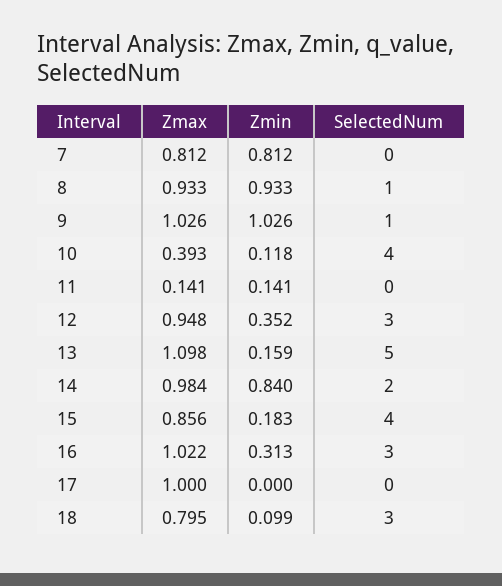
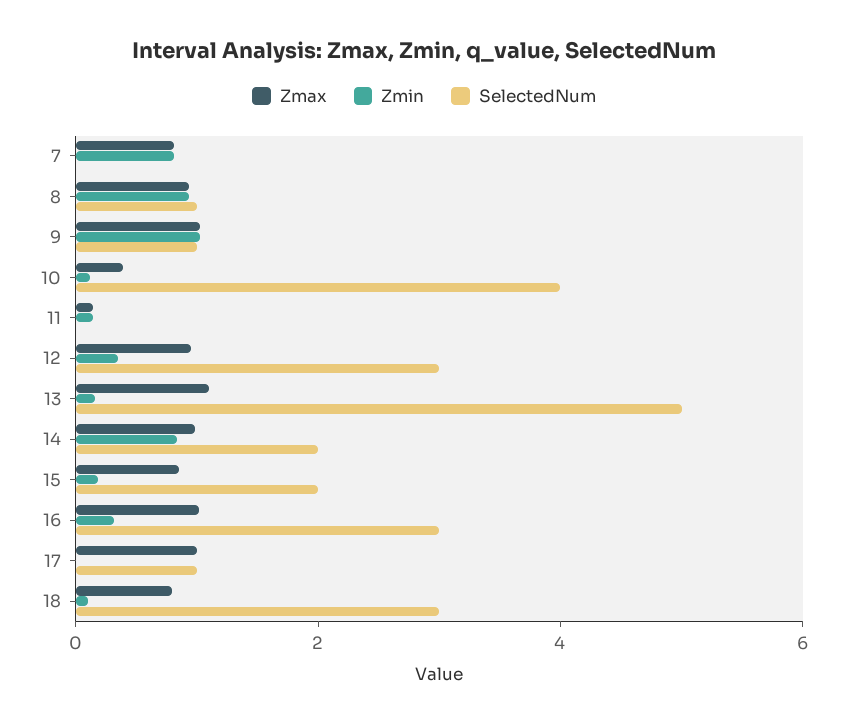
  {
    "Zmax": {
      "7": 0.812,
      "8": 0.933,
      "9": 1.026,
      "10": 0.393,
      "11": 0.141,
      "12": 0.948,
      "13": 1.098,
      "14": 0.984,
      "15": 0.856,
      "16": 1.022,
      "17": 1,
      "18": 0.795
    },
    "Zmin": {
      "7": 0.812,
      "8": 0.933,
      "9": 1.026,
      "10": 0.118,
      "11": 0.141,
      "12": 0.352,
      "13": 0.159,
      "14": 0.84,
      "15": 0.183,
      "16": 0.313,
      "17": 0,
      "18": 0.099
    },
    "SelectedNum": {
      "7": 0,
      "8": 1,
      "9": 1,
      "10": 4,
      "11": 0,
      "12": 3,
      "13": 5,
      "14": 2,
-     "15": 4,
+     "15": 2,
      "16": 3,
-     "17": 0,
+     "17": 1,
      "18": 3
    }
  }

